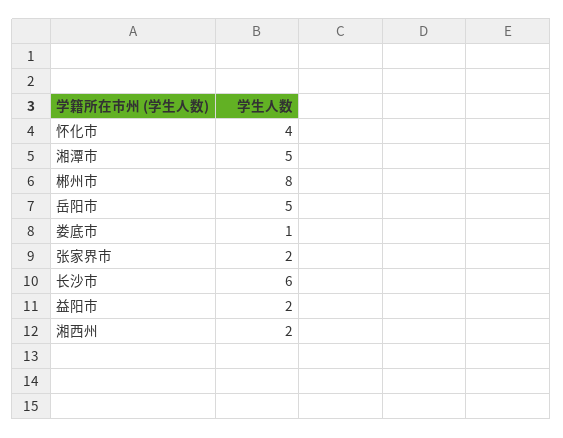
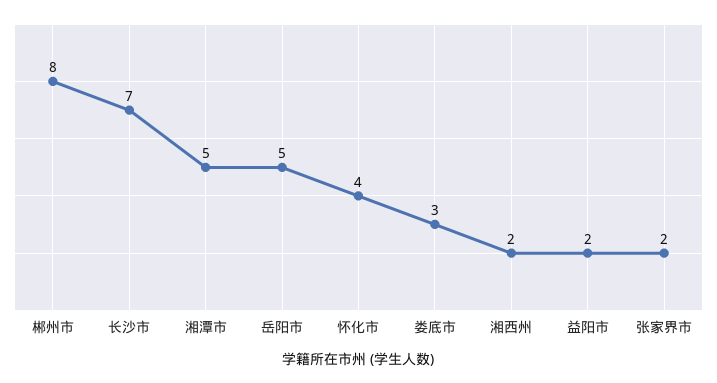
  {
    "怀化市": 4,
    "湘潭市": 5,
    "郴州市": 8,
    "岳阳市": 5,
-   "娄底市": 1,
+   "娄底市": 3,
    "张家界市": 2,
-   "长沙市": 6,
+   "长沙市": 7,
    "益阳市": 2,
    "湘西州": 2
  }

